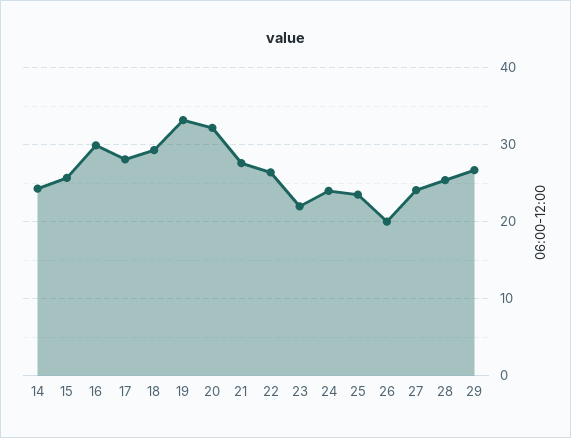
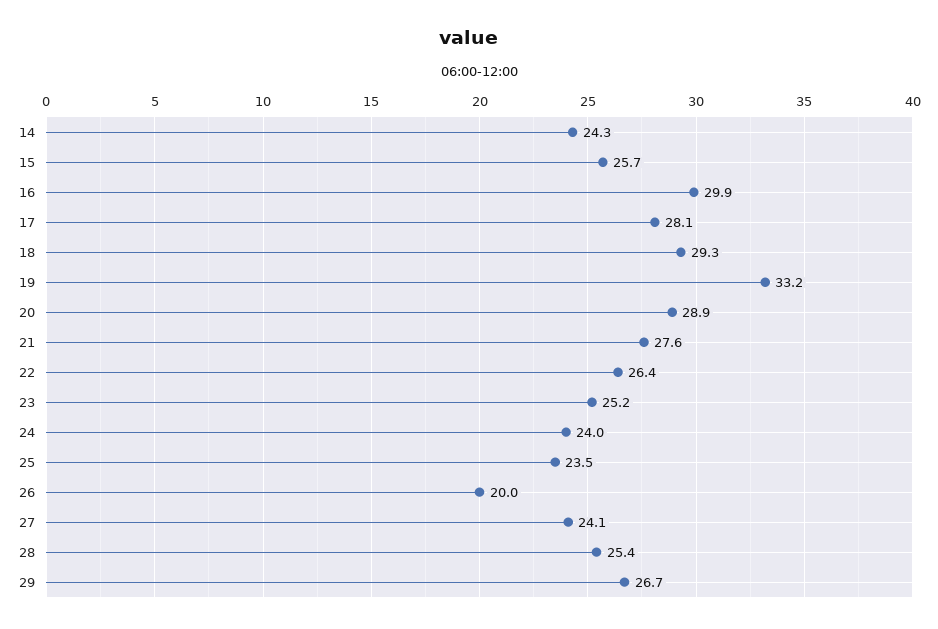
  {
    "14": 24.3,
    "15": 25.7,
    "16": 29.9,
    "17": 28.1,
    "18": 29.3,
    "19": 33.2,
-   "20": 32,
+   "20": 28.9,
    "21": 27.6,
    "22": 26.4,
-   "23": 22,
+   "23": 25.2,
    "24": 24,
    "25": 23.5,
    "26": 20,
    "27": 24.1,
    "28": 25.4,
    "29": 26.7
  }

